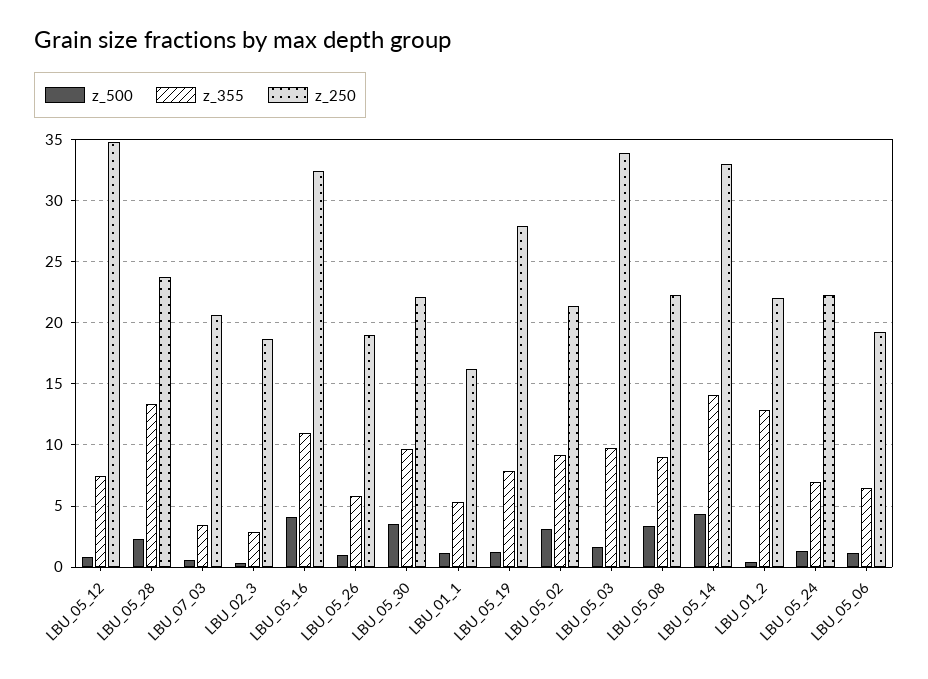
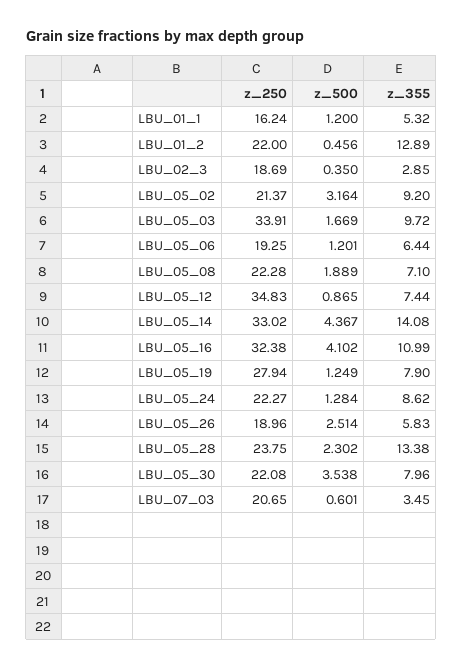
  {
    "z_500": {
      "LBU_05_12": 0.865,
      "LBU_05_28": 2.302,
      "LBU_07_03": 0.601,
      "LBU_02_3": 0.35,
      "LBU_05_16": 4.102,
-     "LBU_05_26": 1,
+     "LBU_05_26": 2.514,
      "LBU_05_30": 3.538,
      "LBU_01_1": 1.2,
      "LBU_05_19": 1.249,
      "LBU_05_02": 3.164,
      "LBU_05_03": 1.669,
-     "LBU_05_08": 3.5,
+     "LBU_05_08": 1.889,
      "LBU_05_14": 4.367,
      "LBU_01_2": 0.456,
      "LBU_05_24": 1.284,
      "LBU_05_06": 1.201
    },
    "z_355": {
      "LBU_05_12": 7.44,
      "LBU_05_28": 13.38,
      "LBU_07_03": 3.45,
      "LBU_02_3": 2.85,
      "LBU_05_16": 10.99,
      "LBU_05_26": 5.83,
-     "LBU_05_30": 9.5,
+     "LBU_05_30": 7.96,
      "LBU_01_1": 5.32,
      "LBU_05_19": 7.9,
      "LBU_05_02": 9.2,
      "LBU_05_03": 9.72,
-     "LBU_05_08": 9,
+     "LBU_05_08": 7.1,
      "LBU_05_14": 14.08,
      "LBU_01_2": 12.89,
-     "LBU_05_24": 7,
+     "LBU_05_24": 8.62,
      "LBU_05_06": 6.44
    },
    "z_250": {
      "LBU_05_12": 34.83,
      "LBU_05_28": 23.75,
      "LBU_07_03": 20.65,
      "LBU_02_3": 18.69,
      "LBU_05_16": 32.38,
      "LBU_05_26": 18.96,
      "LBU_05_30": 22.08,
      "LBU_01_1": 16.24,
      "LBU_05_19": 27.94,
      "LBU_05_02": 21.37,
      "LBU_05_03": 33.91,
      "LBU_05_08": 22.28,
      "LBU_05_14": 33.02,
      "LBU_01_2": 22,
      "LBU_05_24": 22.27,
      "LBU_05_06": 19.25
    }
  }

